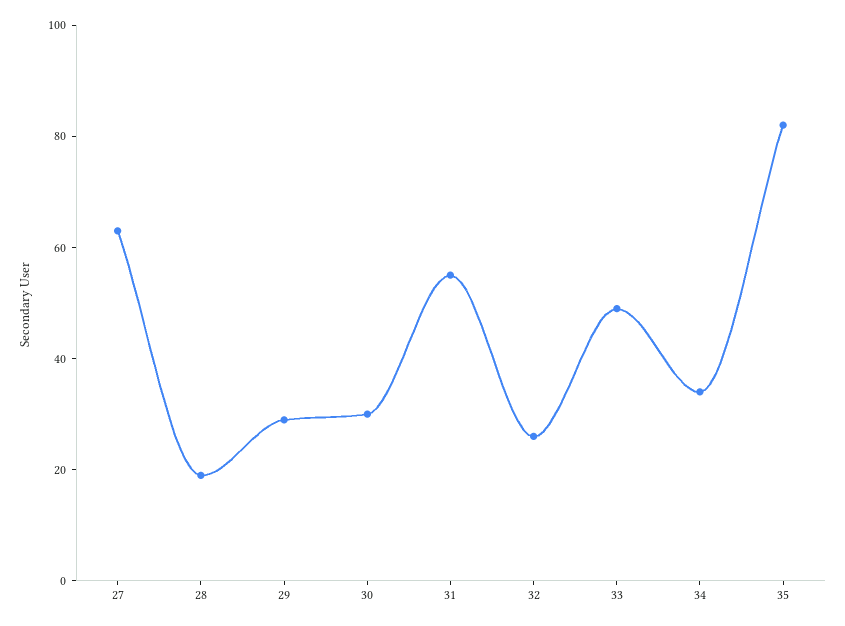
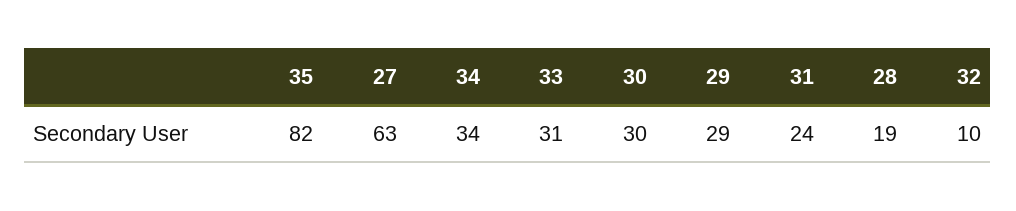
  {
    "27": 63,
    "28": 19,
    "29": 29,
    "30": 30,
-   "31": 55,
+   "31": 24,
-   "32": 25,
+   "32": 10,
-   "33": 50,
+   "33": 31,
    "34": 34,
    "35": 82
  }

